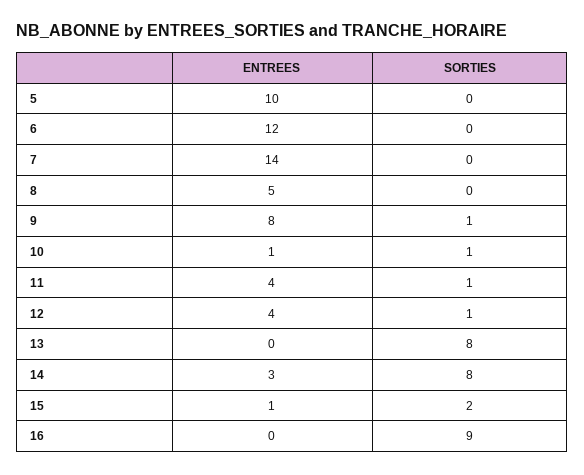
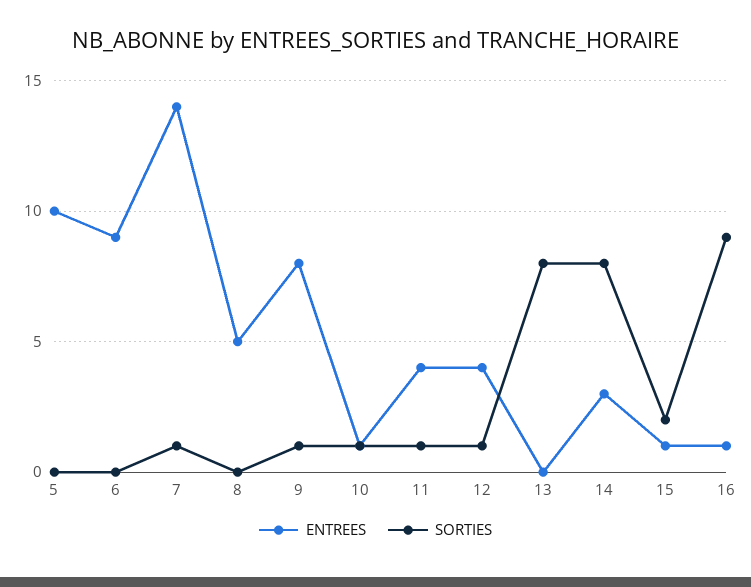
  {
    "ENTREES": {
      "5": 10,
-     "6": 12,
+     "6": 9,
      "7": 14,
      "8": 5,
      "9": 8,
      "10": 1,
      "11": 4,
      "12": 4,
      "13": 0,
      "14": 3,
      "15": 1,
-     "16": 0
+     "16": 1
    },
    "SORTIES": {
      "5": 0,
      "6": 0,
-     "7": 0,
+     "7": 1,
      "8": 0,
      "9": 1,
      "10": 1,
      "11": 1,
      "12": 1,
      "13": 8,
      "14": 8,
      "15": 2,
      "16": 9
    }
  }

